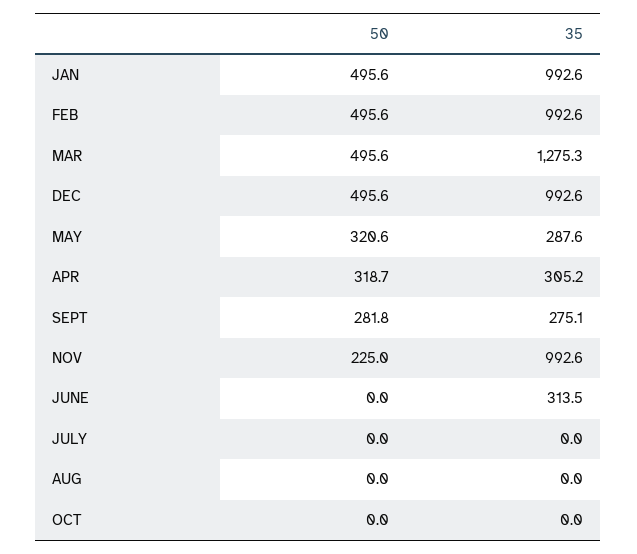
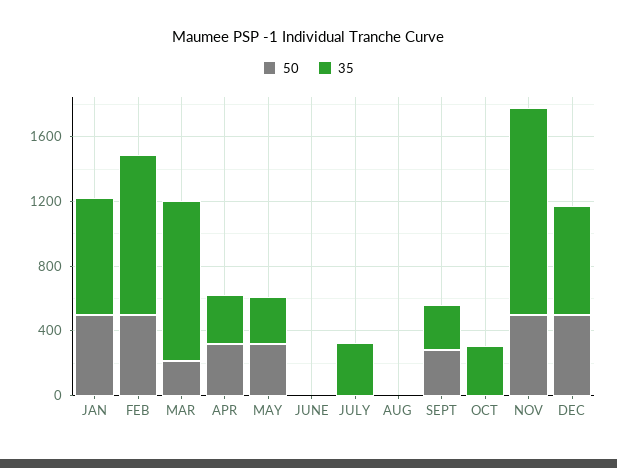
  {
    "50": {
      "JAN": 495.6,
      "FEB": 495.6,
-     "MAR": 495.6,
+     "MAR": 200,
      "DEC": 495.6,
      "MAY": 320.6,
      "APR": 318.7,
      "SEPT": 281.8,
-     "NOV": 225,
+     "NOV": 500,
      "JUNE": 0,
      "JULY": 0,
      "AUG": 0,
      "OCT": 0
    },
    "35": {
-     "JAN": 992.6,
+     "JAN": 700,
      "FEB": 992.6,
-     "MAR": 1275.3,
+     "MAR": 1000,
-     "DEC": 992.6,
+     "DEC": 700,
      "MAY": 287.6,
      "APR": 305.2,
      "SEPT": 275.1,
-     "NOV": 992.6,
+     "NOV": 1300,
-     "JUNE": 313.5,
+     "JUNE": 0,
-     "JULY": 0,
+     "JULY": 300,
      "AUG": 0,
-     "OCT": 0
+     "OCT": 300
    }
  }

